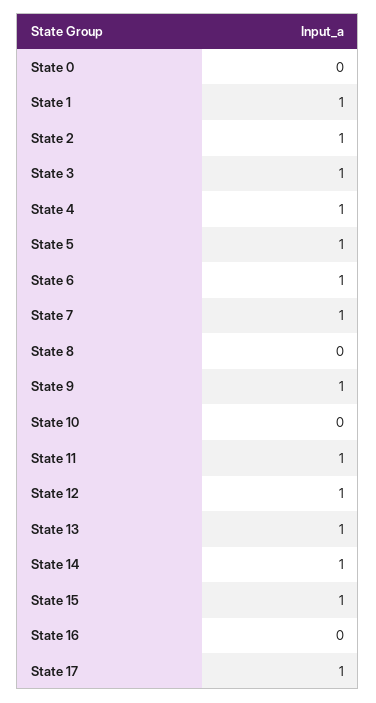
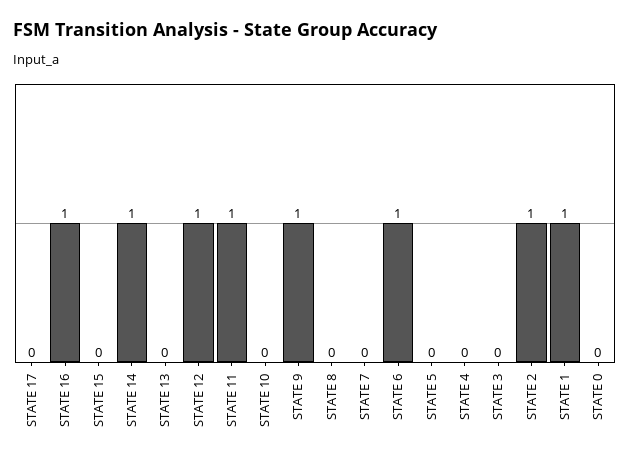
  {
    "State 0": 0,
    "State 1": 1,
    "State 2": 1,
-   "State 3": 1,
+   "State 3": 0,
-   "State 4": 1,
+   "State 4": 0,
-   "State 5": 1,
+   "State 5": 0,
    "State 6": 1,
-   "State 7": 1,
+   "State 7": 0,
    "State 8": 0,
    "State 9": 1,
    "State 10": 0,
    "State 11": 1,
    "State 12": 1,
-   "State 13": 1,
+   "State 13": 0,
    "State 14": 1,
-   "State 15": 1,
+   "State 15": 0,
-   "State 16": 0,
+   "State 16": 1,
-   "State 17": 1
+   "State 17": 0
  }

